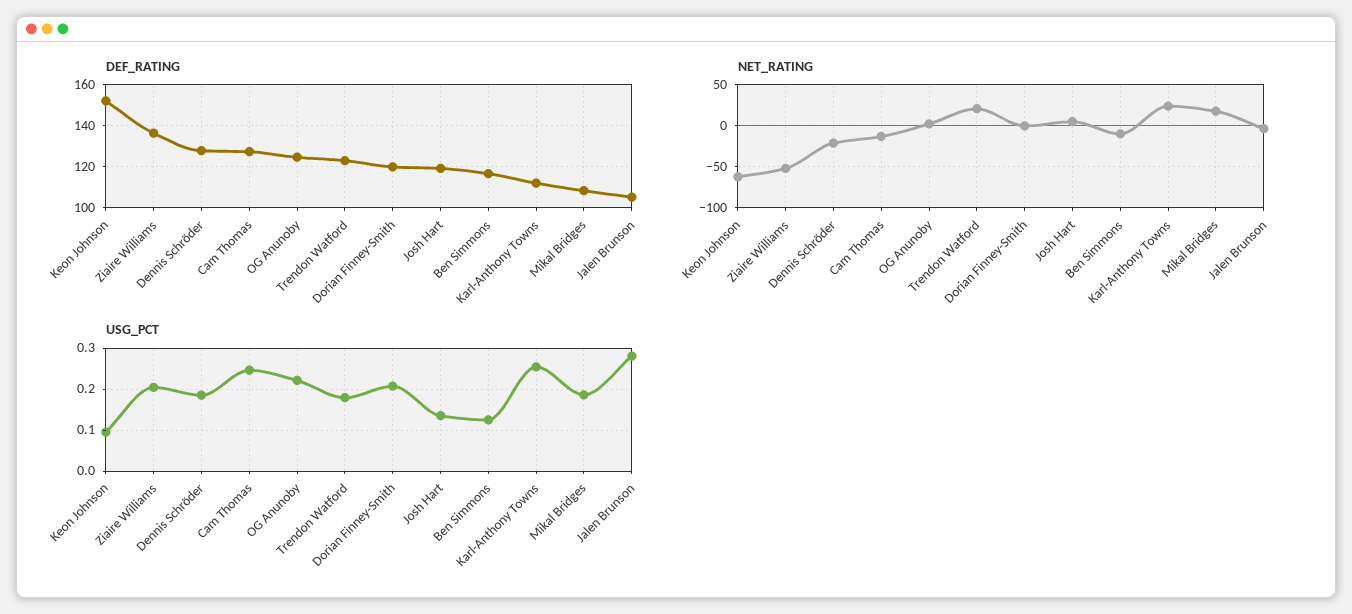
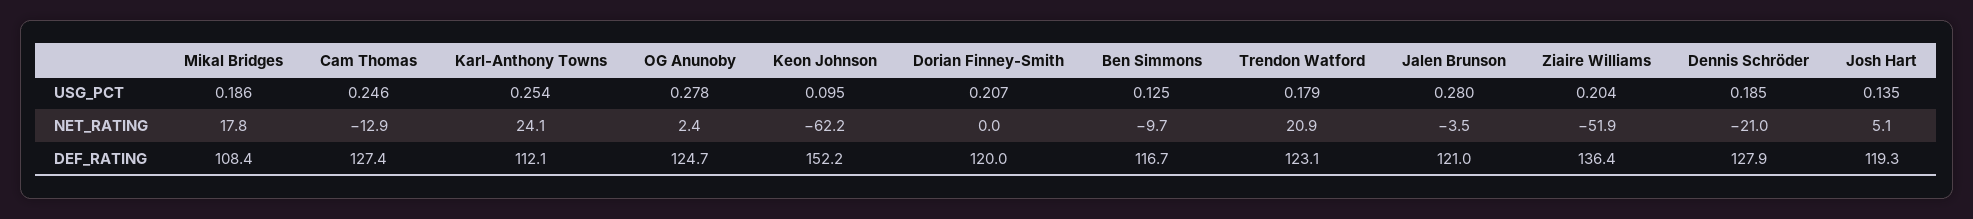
  {
    "DEF_RATING": {
      "Keon Johnson": 152.2,
      "Ziaire Williams": 136.4,
      "Dennis Schröder": 127.9,
      "Cam Thomas": 127.4,
      "OG Anunoby": 124.7,
      "Trendon Watford": 123.1,
      "Dorian Finney-Smith": 120,
      "Josh Hart": 119.3,
      "Ben Simmons": 116.7,
      "Karl-Anthony Towns": 112.1,
      "Mikal Bridges": 108.4,
-     "Jalen Brunson": 105
+     "Jalen Brunson": 121
    },
    "NET_RATING": {
      "Keon Johnson": -62.2,
      "Ziaire Williams": -51.9,
      "Dennis Schröder": -21,
      "Cam Thomas": -12.9,
      "OG Anunoby": 2.4,
      "Trendon Watford": 20.9,
      "Dorian Finney-Smith": 0,
      "Josh Hart": 5.1,
      "Ben Simmons": -9.7,
      "Karl-Anthony Towns": 24.1,
      "Mikal Bridges": 17.8,
      "Jalen Brunson": -3.5
    },
    "USG_PCT": {
      "Keon Johnson": 0.095,
      "Ziaire Williams": 0.204,
      "Dennis Schröder": 0.185,
      "Cam Thomas": 0.246,
-     "OG Anunoby": 0.22,
+     "OG Anunoby": 0.278,
      "Trendon Watford": 0.179,
      "Dorian Finney-Smith": 0.207,
      "Josh Hart": 0.135,
      "Ben Simmons": 0.125,
      "Karl-Anthony Towns": 0.254,
      "Mikal Bridges": 0.186,
      "Jalen Brunson": 0.28
    }
  }

